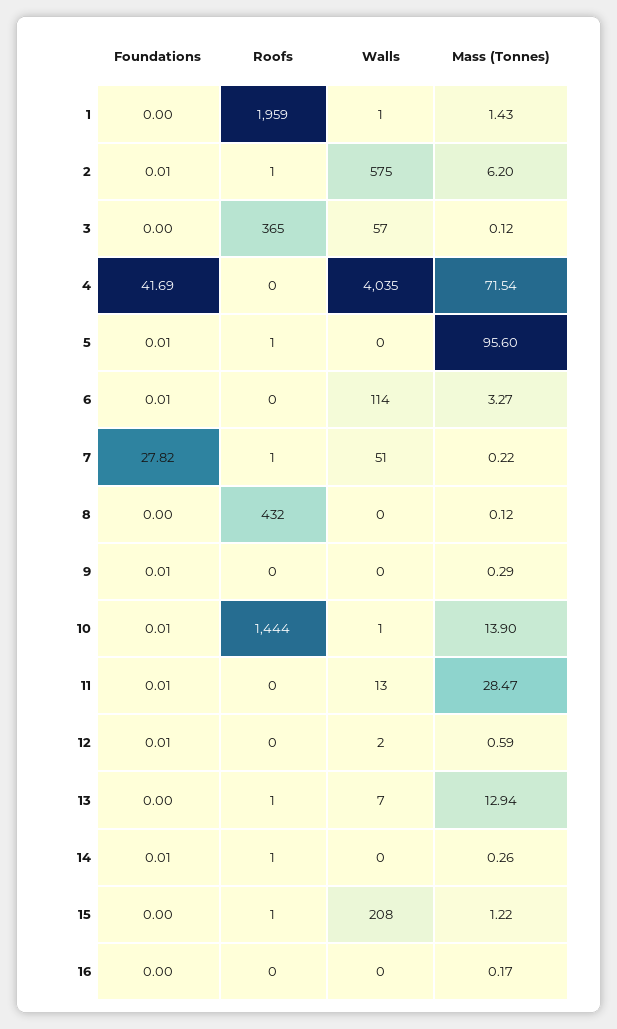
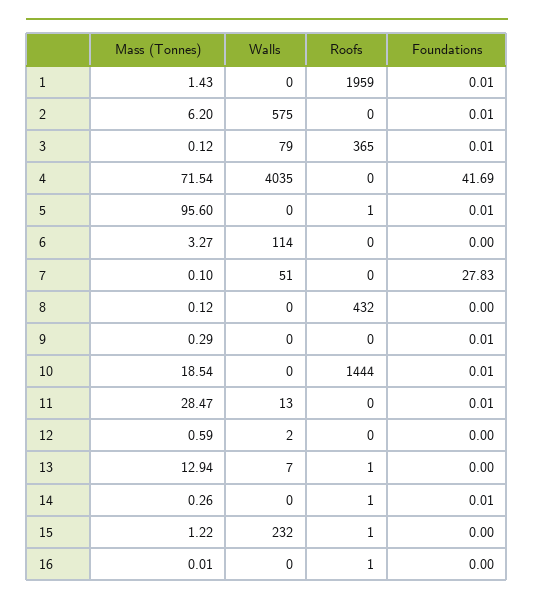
  {
    "Foundations": {
-     "1": 0,
+     "1": 0.01,
      "2": 0.01,
-     "3": 0,
+     "3": 0.01,
      "4": 41.69,
      "5": 0.01,
-     "6": 0.01,
+     "6": 0,
-     "7": 27.82,
+     "7": 27.83,
      "8": 0,
      "9": 0.01,
      "10": 0.01,
      "11": 0.01,
-     "12": 0.01,
+     "12": 0,
      "13": 0,
      "14": 0.01,
      "15": 0,
      "16": 0
    },
    "Roofs": {
      "1": 1959,
-     "2": 1,
+     "2": 0,
      "3": 365,
      "4": 0,
      "5": 1,
      "6": 0,
-     "7": 1,
+     "7": 0,
      "8": 432,
      "9": 0,
      "10": 1444,
      "11": 0,
      "12": 0,
      "13": 1,
      "14": 1,
      "15": 1,
-     "16": 0
+     "16": 1
    },
    "Walls": {
-     "1": 1,
+     "1": 0,
      "2": 575,
-     "3": 57,
+     "3": 79,
      "4": 4035,
      "5": 0,
      "6": 114,
      "7": 51,
      "8": 0,
      "9": 0,
-     "10": 1,
+     "10": 0,
      "11": 13,
      "12": 2,
      "13": 7,
      "14": 0,
-     "15": 208,
+     "15": 232,
      "16": 0
    },
    "Mass (Tonnes)": {
      "1": 1.43,
      "2": 6.2,
      "3": 0.12,
      "4": 71.54,
      "5": 95.6,
      "6": 3.27,
-     "7": 0.22,
+     "7": 0.1,
      "8": 0.12,
      "9": 0.29,
-     "10": 13.9,
+     "10": 18.54,
      "11": 28.47,
      "12": 0.59,
      "13": 12.94,
      "14": 0.26,
      "15": 1.22,
-     "16": 0.17
+     "16": 0.01
    }
  }

